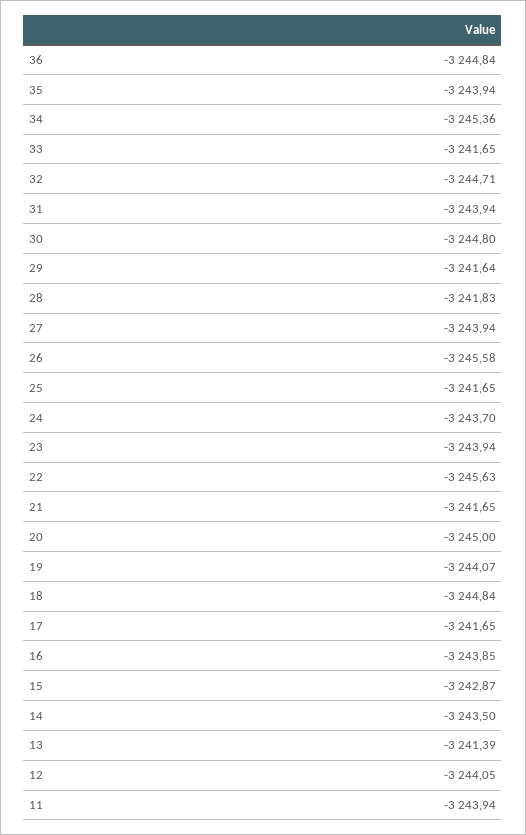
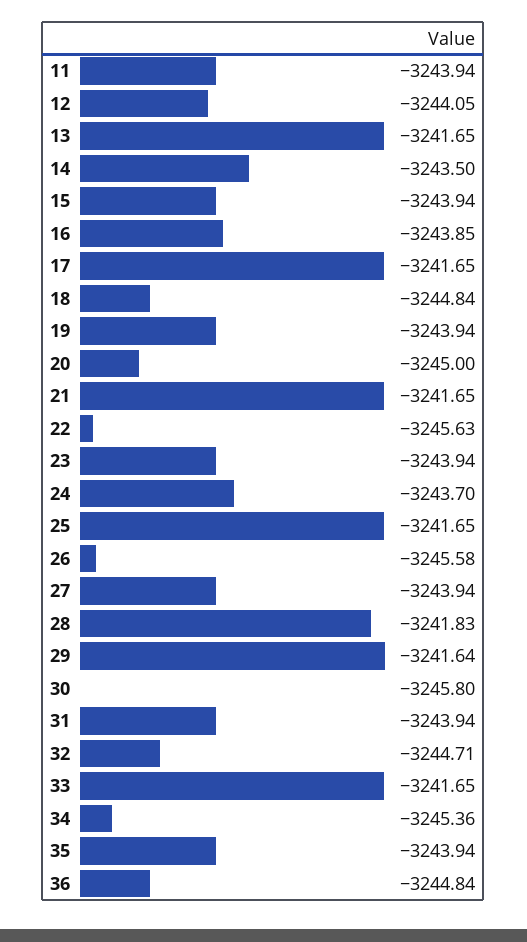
  {
    "36": -3244.84,
    "35": -3243.94,
    "34": -3245.36,
    "33": -3241.65,
    "32": -3244.71,
    "31": -3243.94,
-   "30": -3244.8,
+   "30": -3245.8,
    "29": -3241.64,
    "28": -3241.83,
    "27": -3243.94,
    "26": -3245.58,
    "25": -3241.65,
    "24": -3243.7,
    "23": -3243.94,
    "22": -3245.63,
    "21": -3241.65,
    "20": -3245,
-   "19": -3244.07,
+   "19": -3243.94,
    "18": -3244.84,
    "17": -3241.65,
    "16": -3243.85,
-   "15": -3242.87,
+   "15": -3243.94,
    "14": -3243.5,
-   "13": -3241.39,
+   "13": -3241.65,
    "12": -3244.05,
    "11": -3243.94
  }

